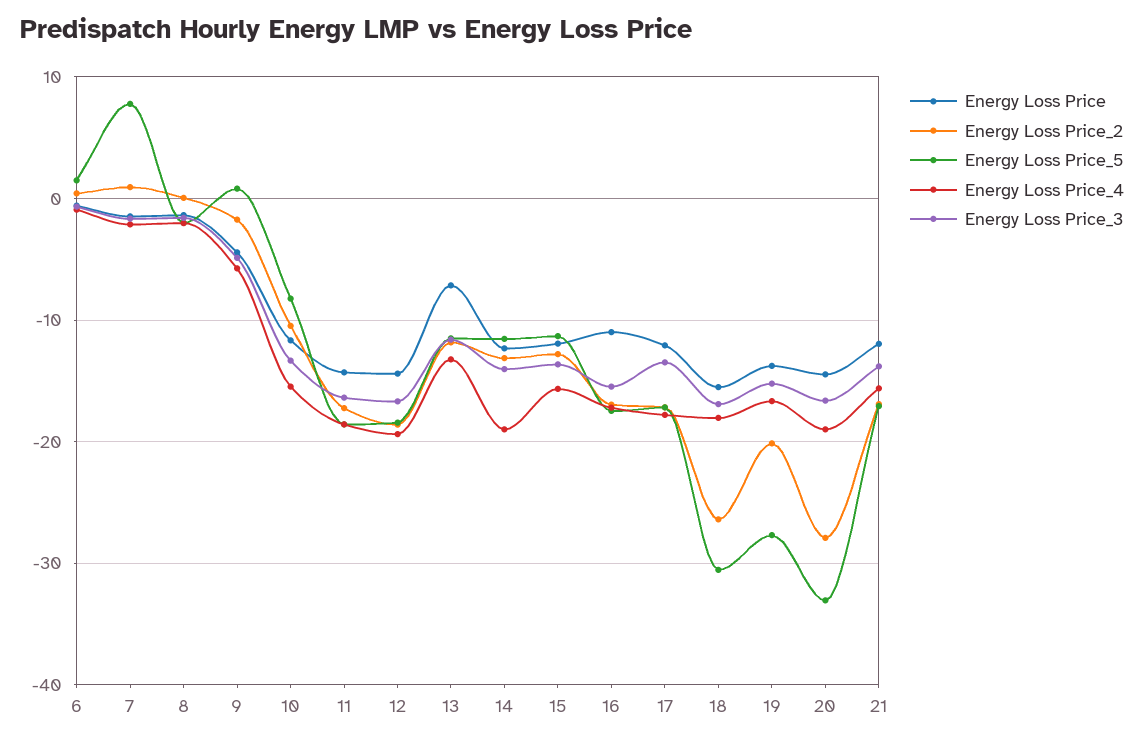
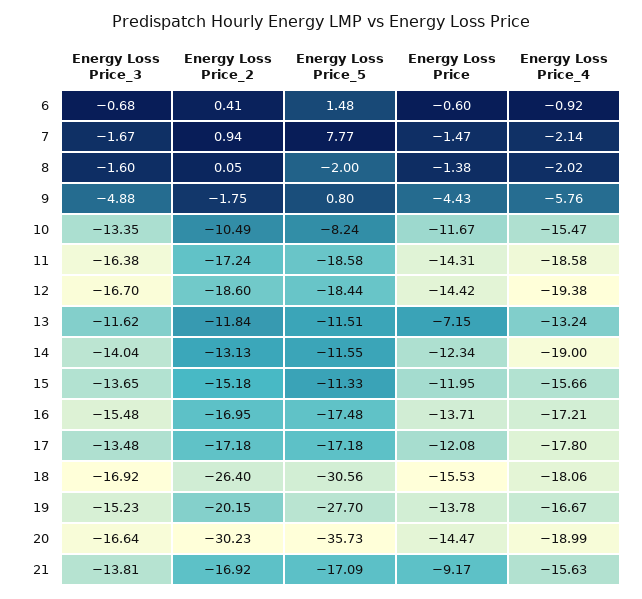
  {
    "Energy Loss Price": {
      "6": -0.6,
      "7": -1.47,
      "8": -1.38,
      "9": -4.43,
      "10": -11.67,
      "11": -14.31,
      "12": -14.42,
      "13": -7.15,
      "14": -12.34,
      "15": -11.95,
-     "16": -11,
+     "16": -13.71,
      "17": -12.08,
      "18": -15.53,
      "19": -13.78,
      "20": -14.47,
-     "21": -12
+     "21": -9.17
    },
    "Energy Loss Price_2": {
      "6": 0.41,
      "7": 0.94,
      "8": 0.05,
      "9": -1.75,
      "10": -10.49,
      "11": -17.24,
      "12": -18.6,
      "13": -11.84,
      "14": -13.13,
-     "15": -13,
+     "15": -15.18,
      "16": -16.95,
      "17": -17.18,
      "18": -26.4,
      "19": -20.15,
-     "20": -28,
+     "20": -30.23,
      "21": -16.92
    },
    "Energy Loss Price_5": {
      "6": 1.48,
      "7": 7.77,
      "8": -2,
      "9": 0.8,
      "10": -8.24,
      "11": -18.58,
      "12": -18.44,
      "13": -11.51,
      "14": -11.55,
      "15": -11.33,
      "16": -17.48,
      "17": -17.18,
      "18": -30.56,
      "19": -27.7,
-     "20": -33,
+     "20": -35.73,
      "21": -17.09
    },
    "Energy Loss Price_4": {
      "6": -0.92,
      "7": -2.14,
      "8": -2.02,
      "9": -5.76,
      "10": -15.47,
      "11": -18.58,
      "12": -19.38,
      "13": -13.24,
      "14": -19,
      "15": -15.66,
      "16": -17.21,
      "17": -17.8,
      "18": -18.06,
      "19": -16.67,
      "20": -18.99,
      "21": -15.63
    },
    "Energy Loss Price_3": {
      "6": -0.68,
      "7": -1.67,
      "8": -1.6,
      "9": -4.88,
      "10": -13.35,
      "11": -16.38,
      "12": -16.7,
      "13": -11.62,
      "14": -14.04,
      "15": -13.65,
      "16": -15.48,
      "17": -13.48,
      "18": -16.92,
      "19": -15.23,
      "20": -16.64,
      "21": -13.81
    }
  }

